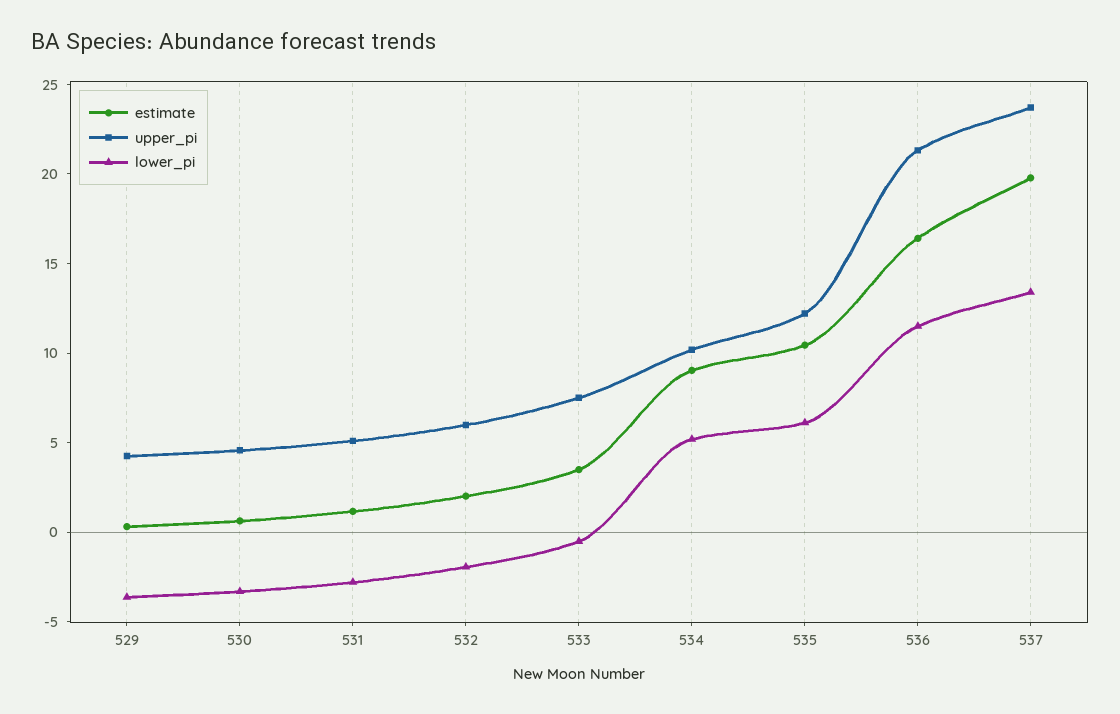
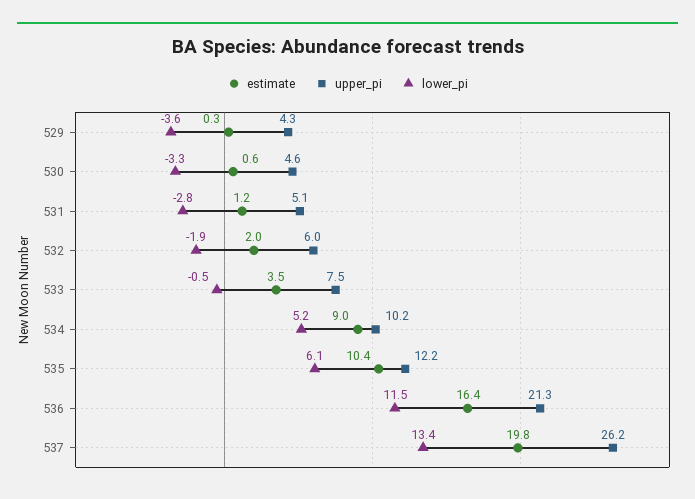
  {
    "estimate": {
      "529": 0.3,
      "530": 0.6,
      "531": 1.2,
      "532": 2,
      "533": 3.5,
      "534": 9,
      "535": 10.4,
      "536": 16.4,
      "537": 19.8
    },
    "upper_pi": {
      "529": 4.3,
      "530": 4.6,
      "531": 5.1,
      "532": 6,
      "533": 7.5,
      "534": 10.2,
      "535": 12.2,
      "536": 21.3,
-     "537": 24
+     "537": 26.2
    },
    "lower_pi": {
      "529": -3.6,
      "530": -3.3,
      "531": -2.8,
      "532": -1.9,
      "533": -0.5,
      "534": 5.2,
      "535": 6.1,
      "536": 11.5,
      "537": 13.4
    }
  }

